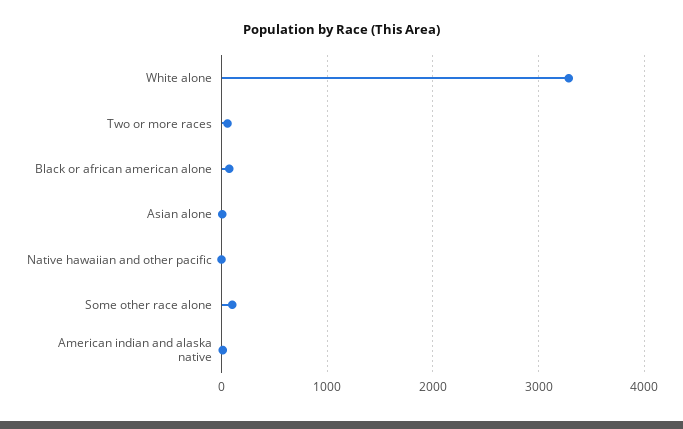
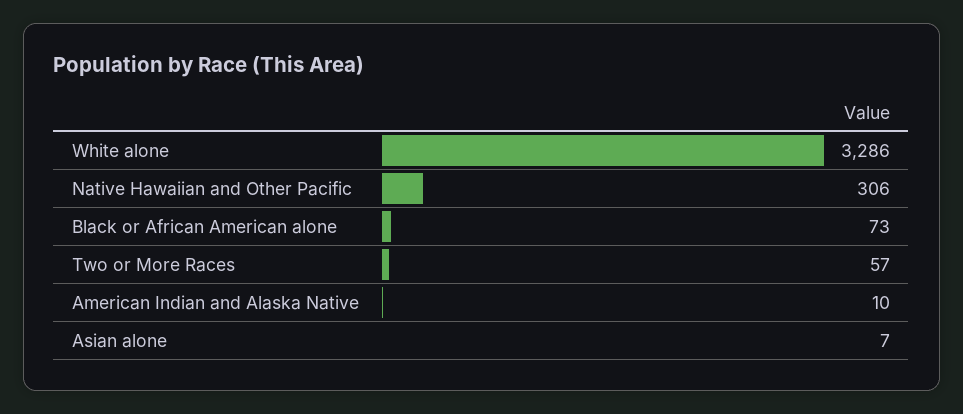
  {
    "White alone": 3286,
    "Two or more races": 57,
    "Black or african american alone": 73,
    "Asian alone": 7,
-   "Native hawaiian and other pacific": 0,
+   "Native hawaiian and other pacific": 306,
-   "Some other race alone": 100,
    "American indian and alaska native": 10
  }

